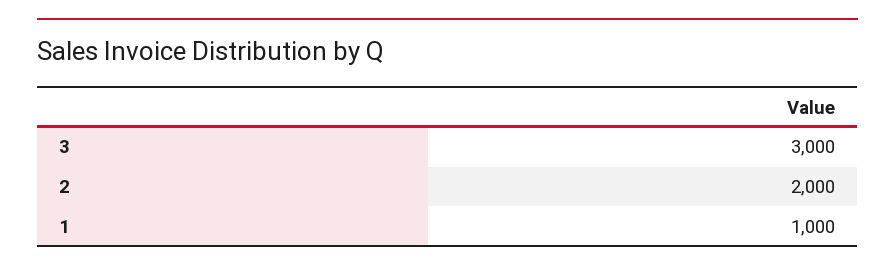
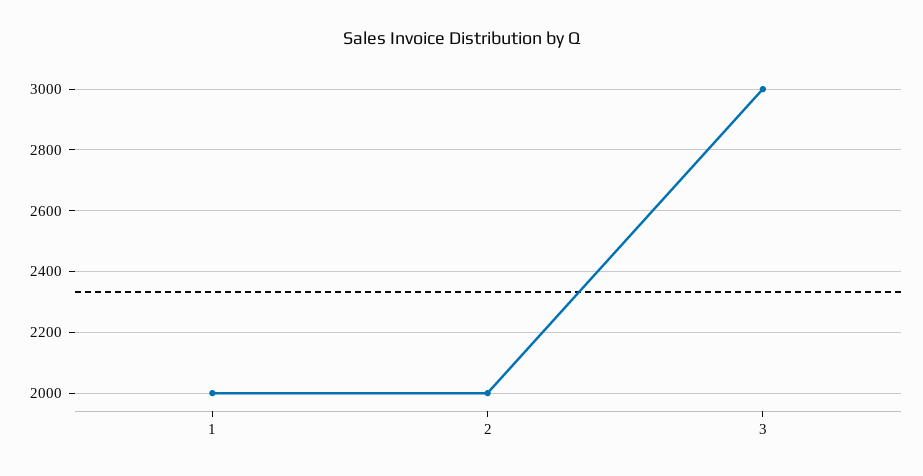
  {
    "3": 3000,
    "2": 2000,
-   "1": 1000
+   "1": 2000
  }

